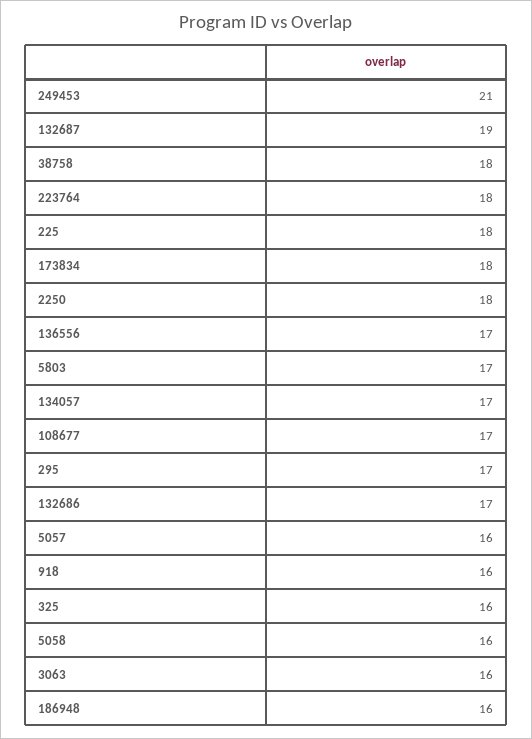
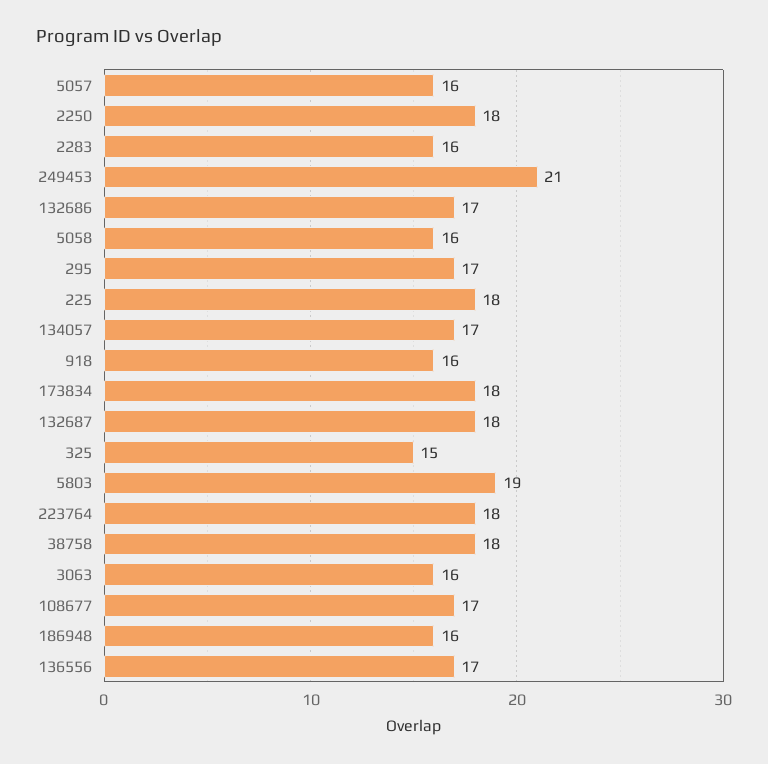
  {
    "249453": 21,
-   "132687": 19,
+   "132687": 18,
    "38758": 18,
    "223764": 18,
    "225": 18,
    "173834": 18,
    "2250": 18,
    "136556": 17,
-   "5803": 17,
+   "5803": 19,
    "134057": 17,
    "108677": 17,
    "295": 17,
    "132686": 17,
    "5057": 16,
    "918": 16,
-   "325": 16,
+   "325": 15,
    "5058": 16,
    "3063": 16,
-   "186948": 16
+   "186948": 16,
+   "2283": 16
  }

